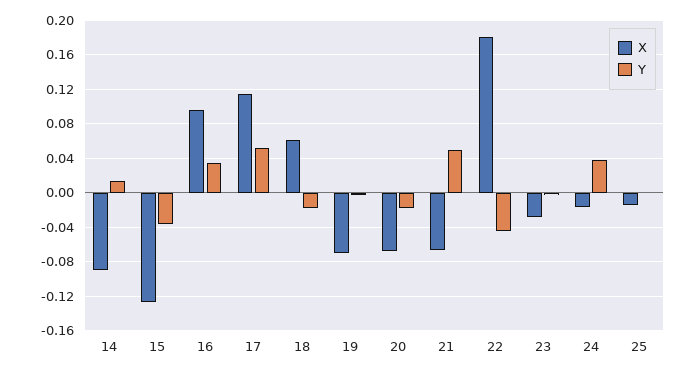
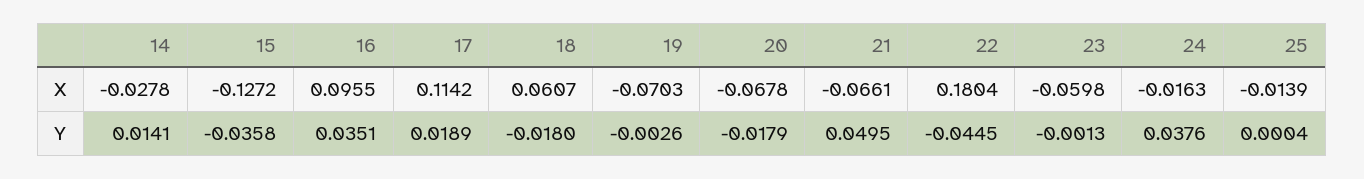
  {
    "X": {
-     "14": -0.09,
+     "14": -0.0278,
      "15": -0.1272,
      "16": 0.0955,
      "17": 0.1142,
      "18": 0.0607,
      "19": -0.0703,
      "20": -0.0678,
      "21": -0.0661,
      "22": 0.1804,
-     "23": -0.03,
+     "23": -0.0598,
      "24": -0.0163,
      "25": -0.0139
    },
    "Y": {
      "14": 0.0141,
      "15": -0.0358,
      "16": 0.0351,
-     "17": 0.05,
+     "17": 0.0189,
      "18": -0.018,
      "19": -0.0026,
      "20": -0.0179,
      "21": 0.0495,
      "22": -0.0445,
      "23": -0.0013,
      "24": 0.0376,
      "25": 0.0004
    }
  }

